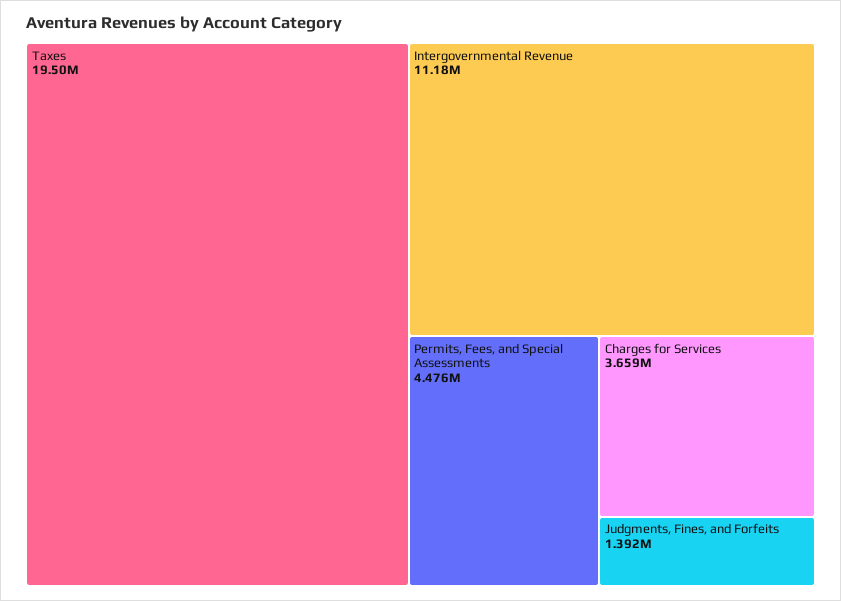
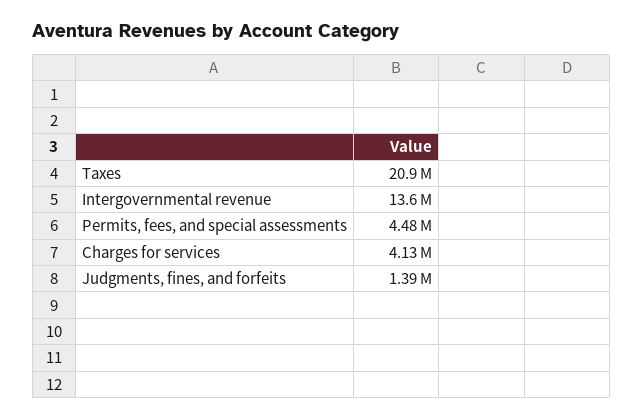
  {
-   "Taxes": 19500000,
+   "Taxes": 20900000,
-   "Intergovernmental Revenue": 11180000,
+   "Intergovernmental Revenue": 13600000,
    "Permits, Fees, and Special Assessments": 4476000,
-   "Charges for Services": 3659000,
+   "Charges for Services": 4130000,
    "Judgments, Fines, and Forfeits": 1392000
  }

